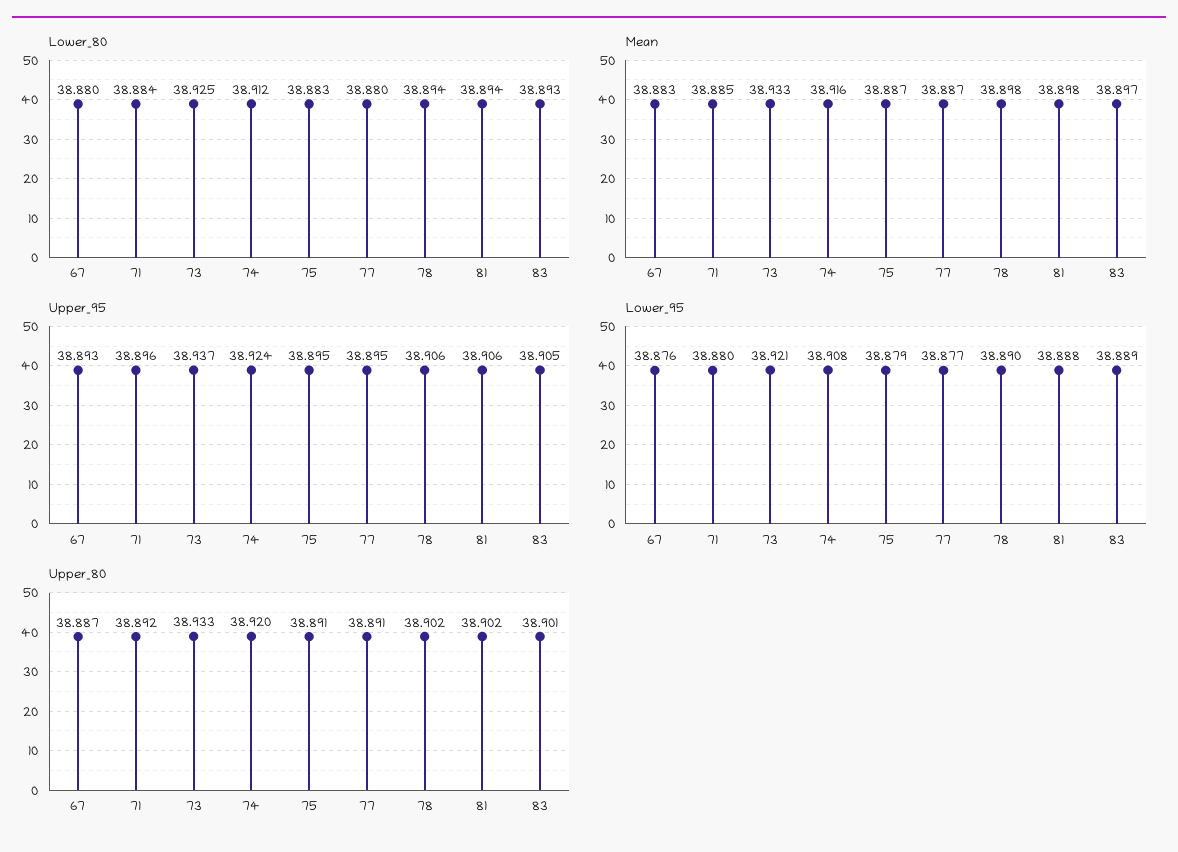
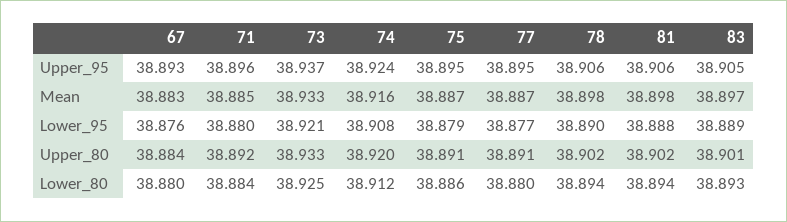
  {
    "Lower_80": {
      "67": 38.88,
      "71": 38.884,
      "73": 38.925,
      "74": 38.912,
-     "75": 38.883,
+     "75": 38.886,
      "77": 38.88,
      "78": 38.894,
      "81": 38.894,
      "83": 38.893
    },
    "Mean": {
      "67": 38.883,
      "71": 38.885,
      "73": 38.933,
      "74": 38.916,
      "75": 38.887,
      "77": 38.887,
      "78": 38.898,
      "81": 38.898,
      "83": 38.897
    },
    "Upper_95": {
      "67": 38.893,
      "71": 38.896,
      "73": 38.937,
      "74": 38.924,
      "75": 38.895,
      "77": 38.895,
      "78": 38.906,
      "81": 38.906,
      "83": 38.905
    },
    "Lower_95": {
      "67": 38.876,
      "71": 38.88,
      "73": 38.921,
      "74": 38.908,
      "75": 38.879,
      "77": 38.877,
      "78": 38.89,
      "81": 38.888,
      "83": 38.889
    },
    "Upper_80": {
-     "67": 38.887,
+     "67": 38.884,
      "71": 38.892,
      "73": 38.933,
      "74": 38.92,
      "75": 38.891,
      "77": 38.891,
      "78": 38.902,
      "81": 38.902,
      "83": 38.901
    }
  }

